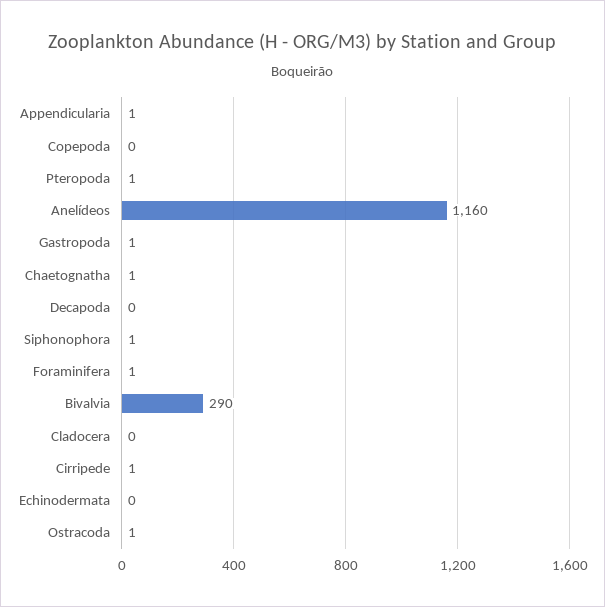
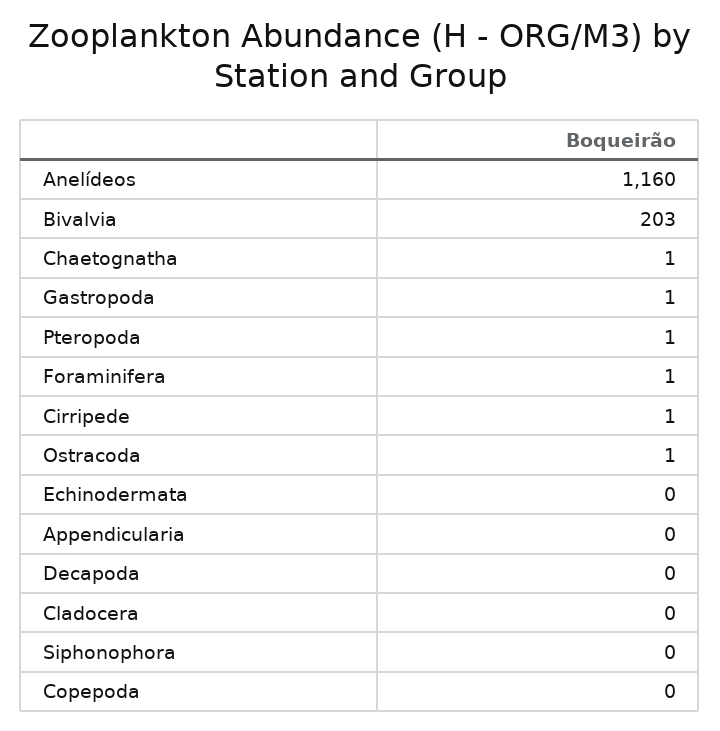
  {
-   "Appendicularia": 1,
+   "Appendicularia": 0,
    "Copepoda": 0,
    "Pteropoda": 1,
    "Anelídeos": 1160,
    "Gastropoda": 1,
    "Chaetognatha": 1,
    "Decapoda": 0,
-   "Siphonophora": 1,
+   "Siphonophora": 0,
    "Foraminifera": 1,
-   "Bivalvia": 290,
+   "Bivalvia": 203,
    "Cladocera": 0,
    "Cirripede": 1,
    "Echinodermata": 0,
    "Ostracoda": 1
  }

